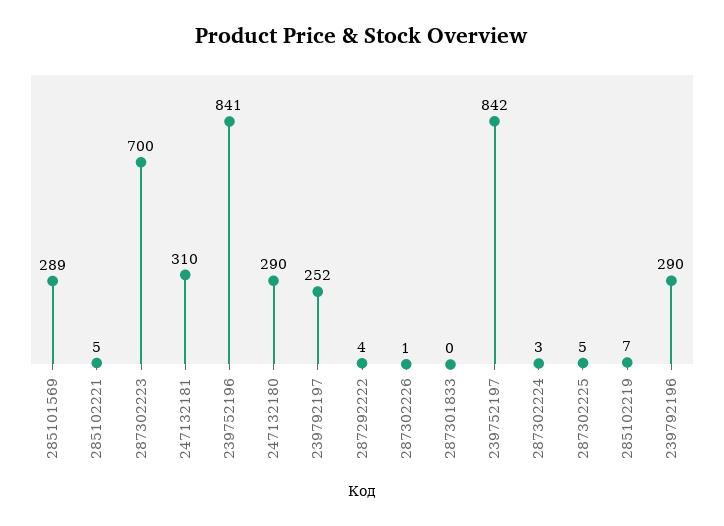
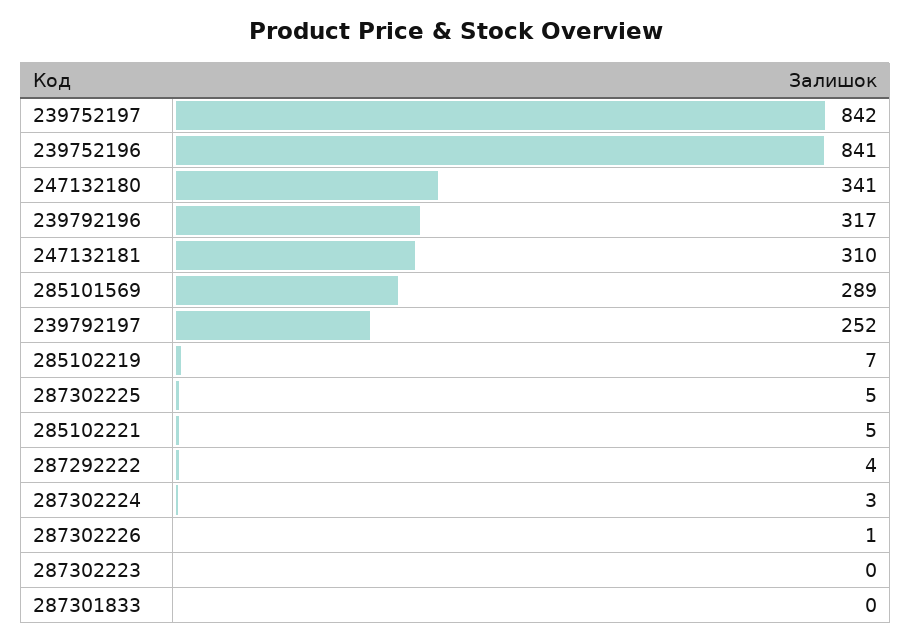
  {
    "285101569": 289,
    "285102221": 5,
-   "287302223": 700,
+   "287302223": 0,
    "247132181": 310,
    "239752196": 841,
-   "247132180": 290,
+   "247132180": 341,
    "239792197": 252,
    "287292222": 4,
    "287302226": 1,
    "287301833": 0,
    "239752197": 842,
    "287302224": 3,
    "287302225": 5,
    "285102219": 7,
-   "239792196": 290
+   "239792196": 317
  }

